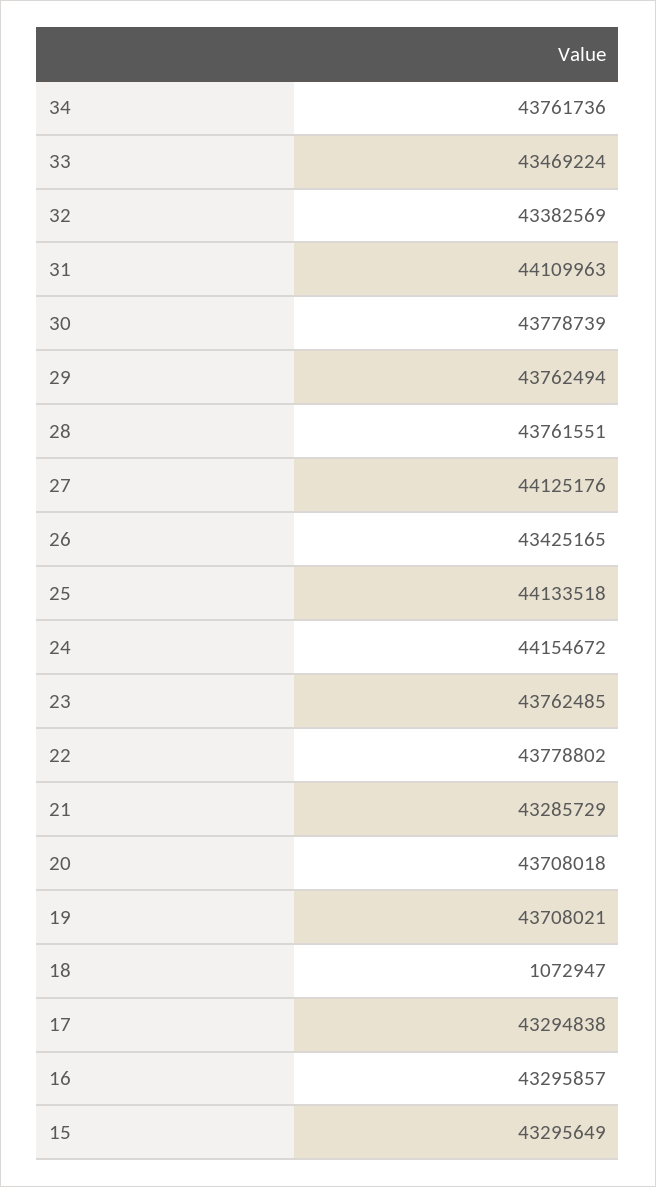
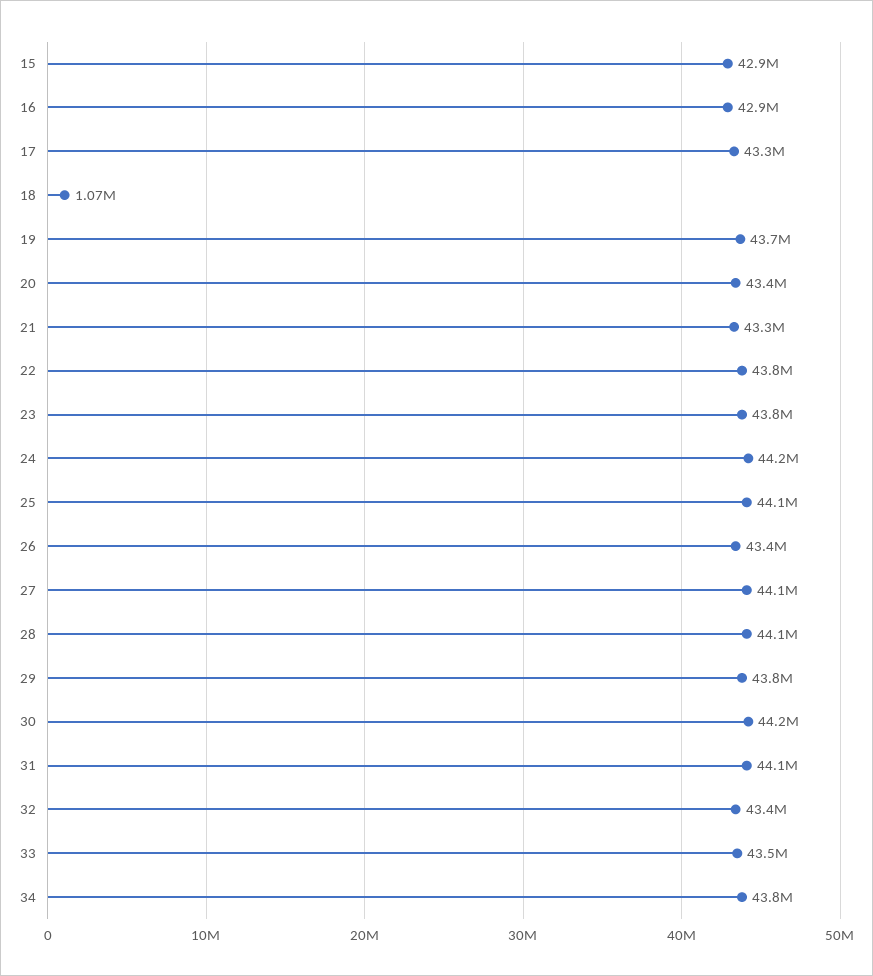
  {
    "34": 43761736,
    "33": 43469224,
    "32": 43382569,
    "31": 44109963,
-   "30": 43778739,
+   "30": 44200000,
    "29": 43762494,
-   "28": 43761551,
+   "28": 44100000,
    "27": 44125176,
    "26": 43425165,
    "25": 44133518,
    "24": 44154672,
    "23": 43762485,
    "22": 43778802,
    "21": 43285729,
-   "20": 43708018,
+   "20": 43400000,
    "19": 43708021,
    "18": 1072947,
    "17": 43294838,
-   "16": 43295857,
+   "16": 42900000,
-   "15": 43295649
+   "15": 42900000
  }

